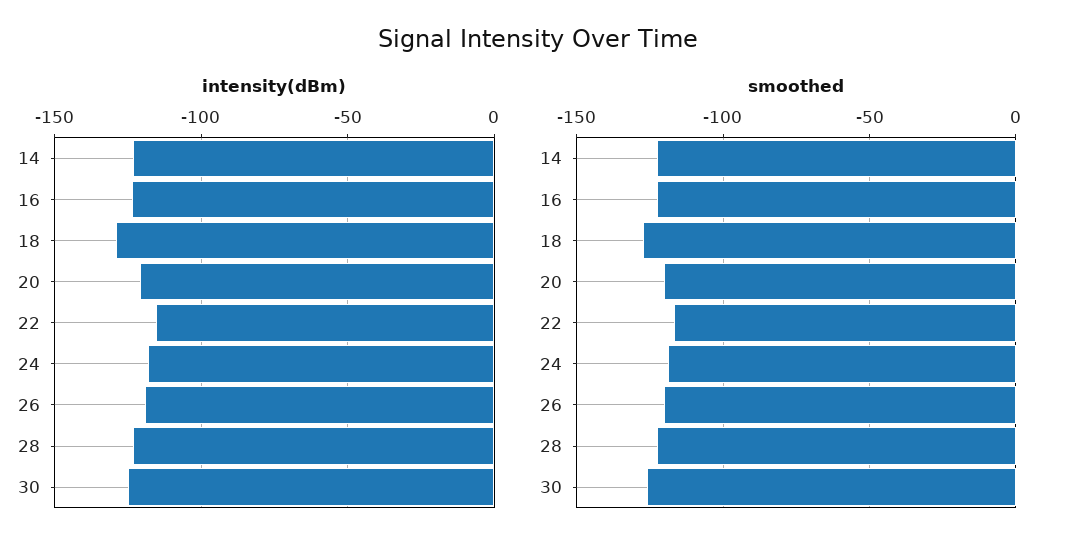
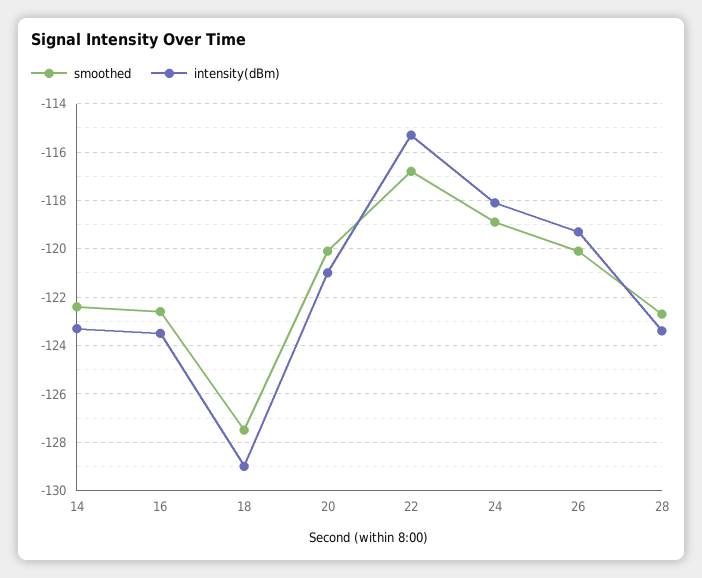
  {
    "intensity(dBm)": {
      "14": -123.5,
      "16": -123.5,
      "18": -129,
      "20": -121,
      "22": -115.5,
      "24": -118,
      "26": -119.5,
-     "28": -123.5,
+     "28": -123.5
-     "30": -125
    },
    "smoothed": {
      "14": -122.5,
      "16": -122.5,
      "18": -127.5,
      "20": -120,
      "22": -117,
      "24": -119,
      "26": -120,
-     "28": -122.5,
+     "28": -122.5
-     "30": -125
    }
  }

